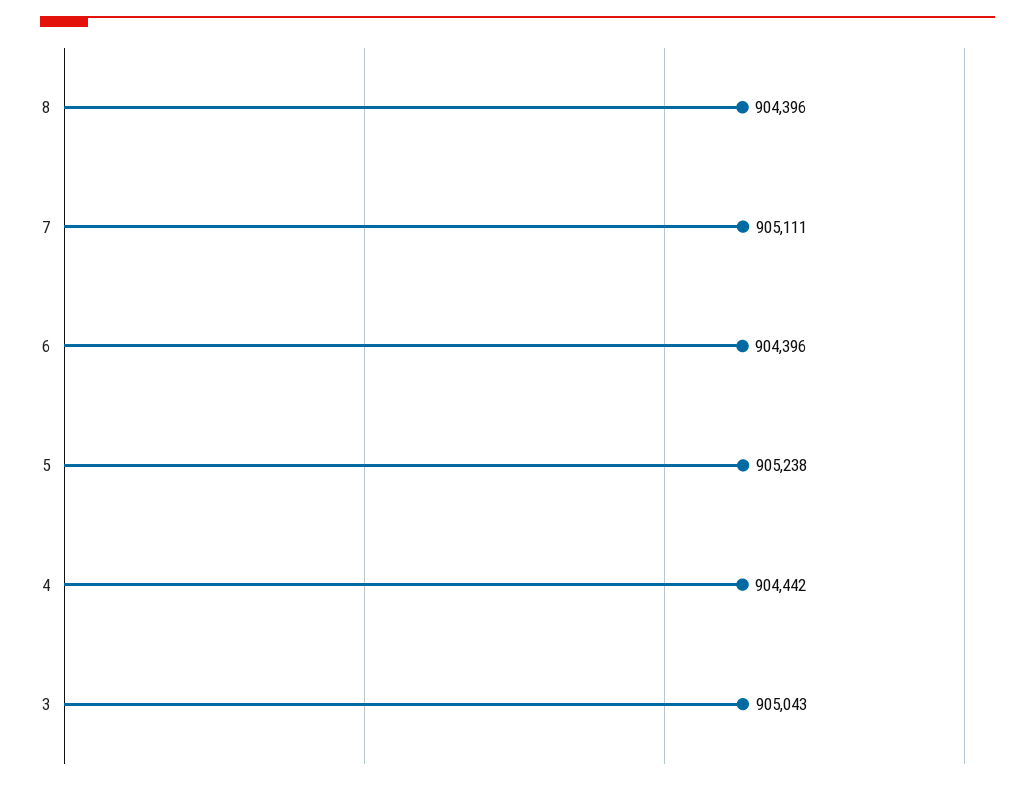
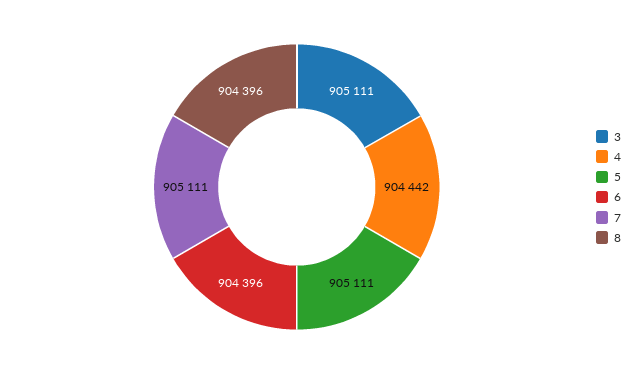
  {
    "8": 904396,
    "7": 905111,
    "6": 904396,
-   "5": 905238,
+   "5": 905111,
    "4": 904442,
-   "3": 905043
+   "3": 905111
  }

